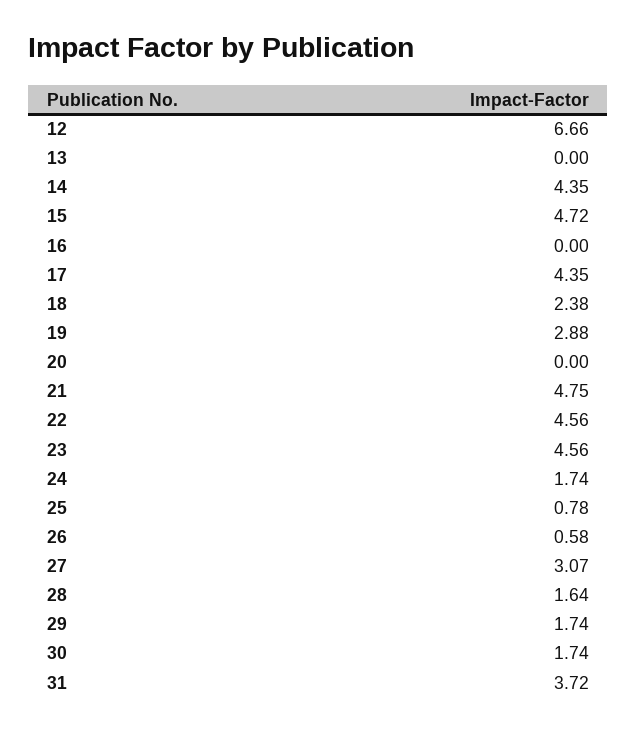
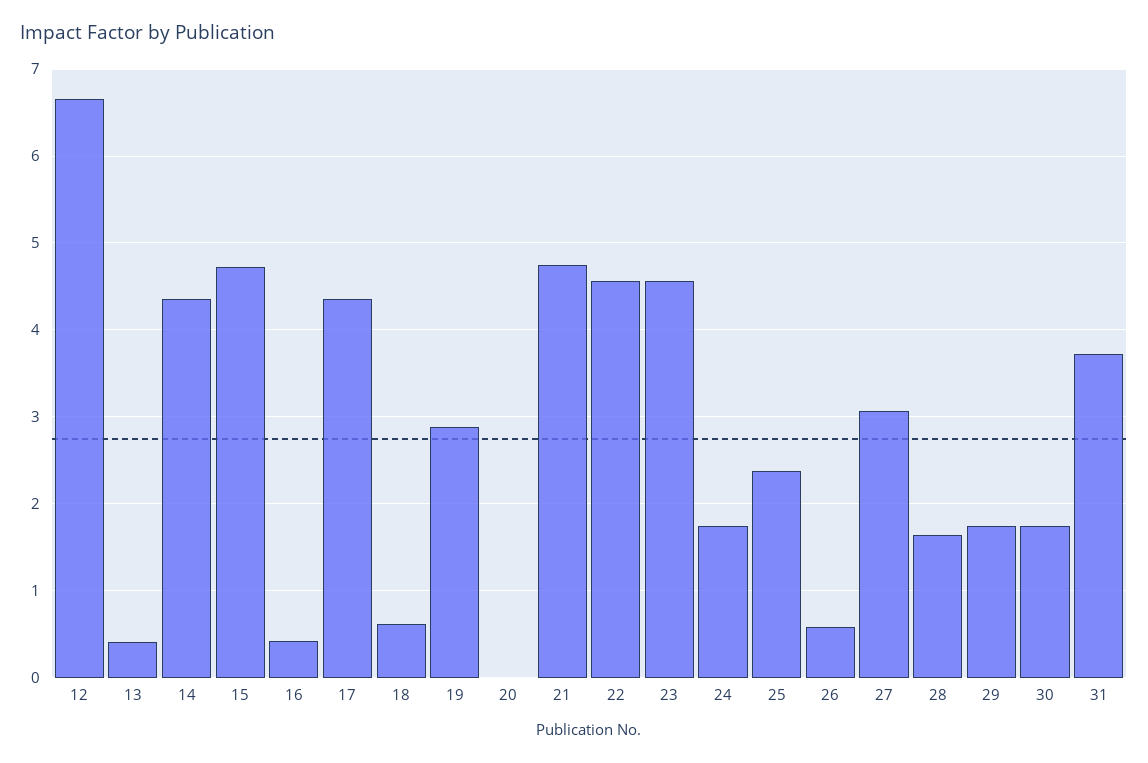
  {
    "12": 6.66,
-   "13": 0,
+   "13": 0.4,
    "14": 4.35,
    "15": 4.72,
-   "16": 0,
+   "16": 0.4,
    "17": 4.35,
-   "18": 2.38,
+   "18": 0.6,
    "19": 2.88,
    "20": 0,
    "21": 4.75,
    "22": 4.56,
    "23": 4.56,
    "24": 1.74,
-   "25": 0.78,
+   "25": 2.4,
    "26": 0.58,
    "27": 3.07,
    "28": 1.64,
    "29": 1.74,
    "30": 1.74,
    "31": 3.72
  }

